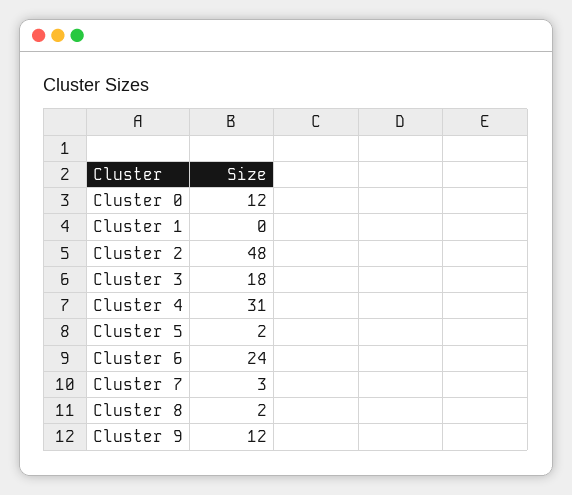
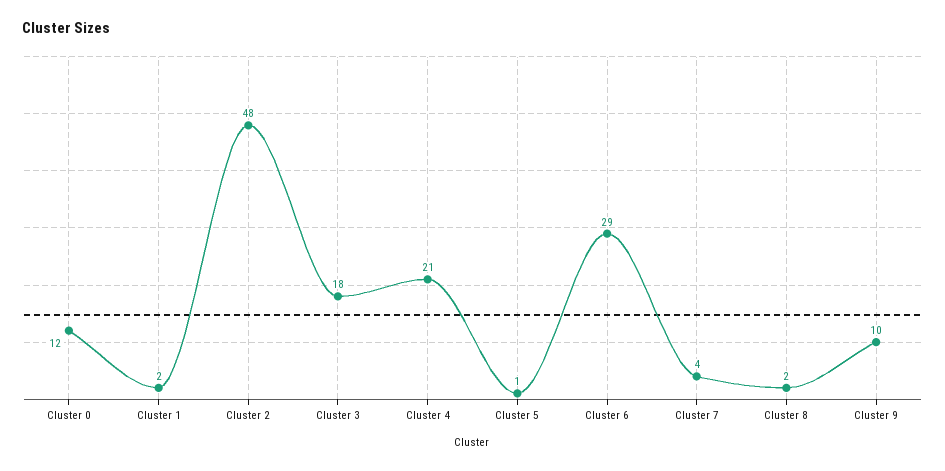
  {
    "Cluster 0": 12,
-   "Cluster 1": 0,
+   "Cluster 1": 2,
    "Cluster 2": 48,
    "Cluster 3": 18,
-   "Cluster 4": 31,
+   "Cluster 4": 21,
-   "Cluster 5": 2,
+   "Cluster 5": 1,
-   "Cluster 6": 24,
+   "Cluster 6": 29,
-   "Cluster 7": 3,
+   "Cluster 7": 4,
    "Cluster 8": 2,
-   "Cluster 9": 12
+   "Cluster 9": 10
  }

